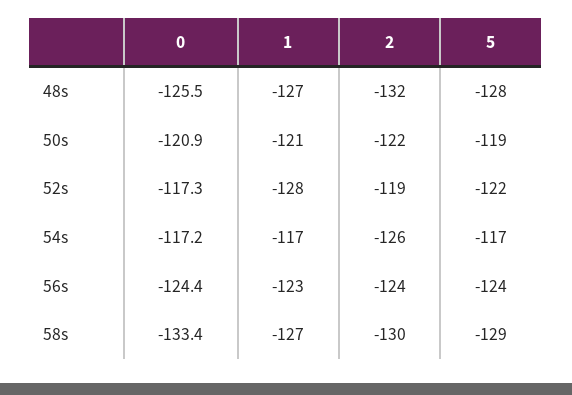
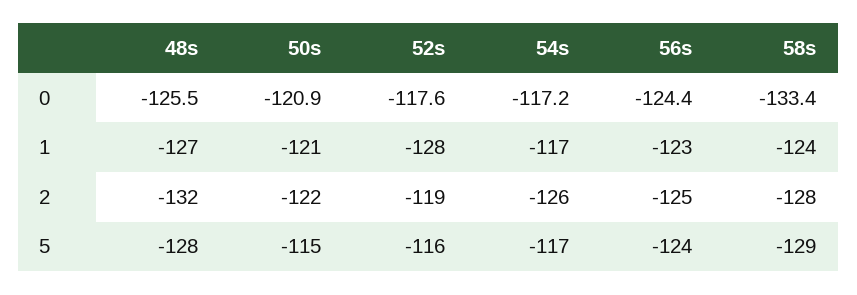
  {
    "0": {
      "48s": -125.5,
      "50s": -120.9,
-     "52s": -117.3,
+     "52s": -117.6,
      "54s": -117.2,
      "56s": -124.4,
      "58s": -133.4
    },
    "1": {
      "48s": -127,
      "50s": -121,
      "52s": -128,
      "54s": -117,
      "56s": -123,
-     "58s": -127
+     "58s": -124
    },
    "2": {
      "48s": -132,
      "50s": -122,
      "52s": -119,
      "54s": -126,
-     "56s": -124,
+     "56s": -125,
-     "58s": -130
+     "58s": -128
    },
    "5": {
      "48s": -128,
-     "50s": -119,
+     "50s": -115,
-     "52s": -122,
+     "52s": -116,
      "54s": -117,
      "56s": -124,
      "58s": -129
    }
  }

